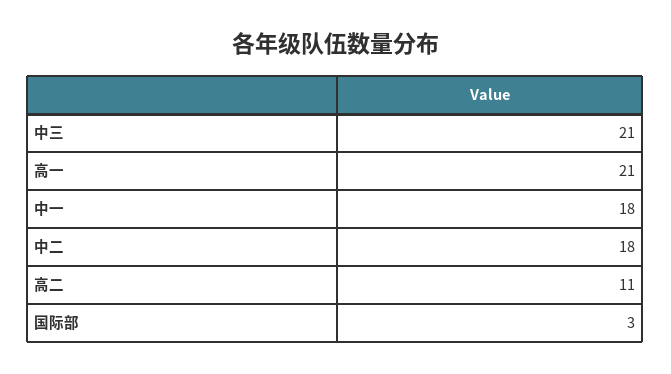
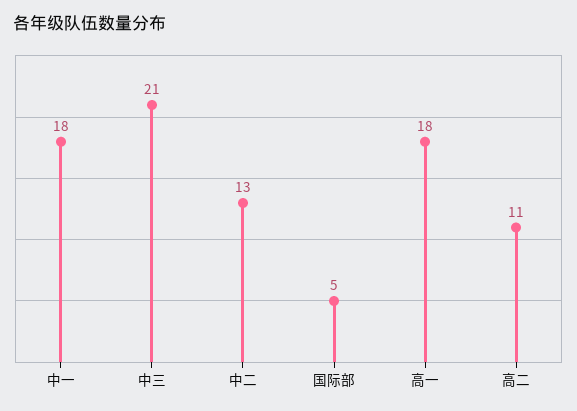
  {
    "中三": 21,
-   "高一": 21,
+   "高一": 18,
    "中一": 18,
-   "中二": 18,
+   "中二": 13,
    "高二": 11,
-   "国际部": 3
+   "国际部": 5
  }

